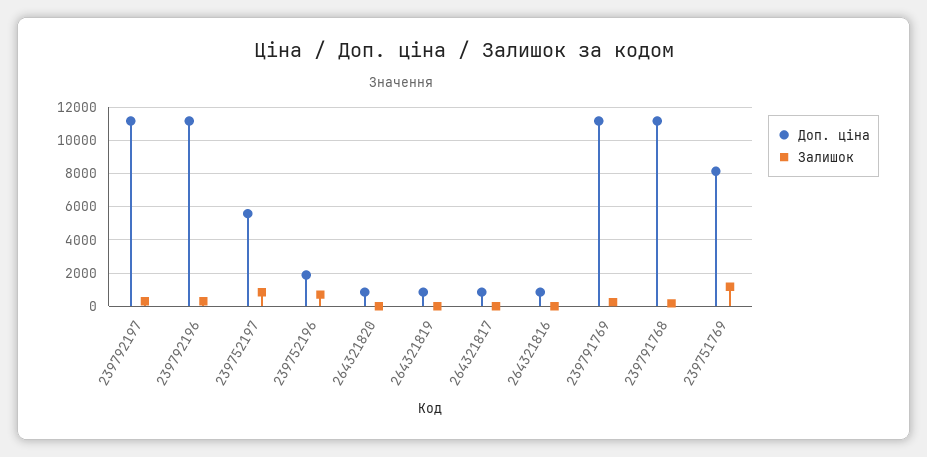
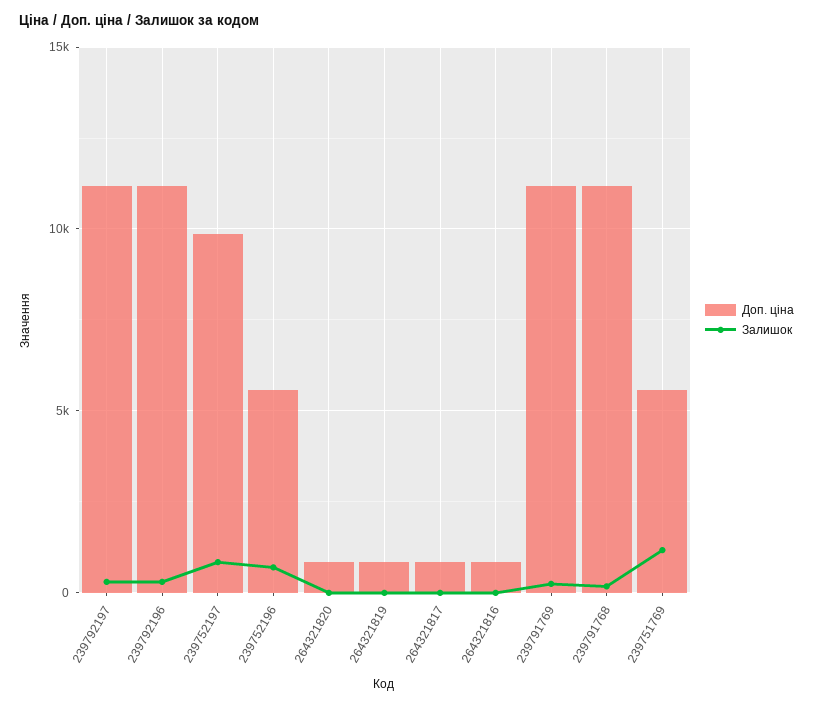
  {
    "Доп. ціна": {
      "239792197": 11000,
      "239792196": 11000,
-     "239752197": 5500,
+     "239752197": 10000,
-     "239752196": 2000,
+     "239752196": 5500,
      "264321820": 1000,
      "264321819": 1000,
      "264321817": 1000,
      "264321816": 1000,
      "239791769": 11000,
      "239791768": 11000,
-     "239751769": 8000
+     "239751769": 5500
    },
    "Залишок": {
      "239792197": 500,
      "239792196": 500,
      "239752197": 1000,
      "239752196": 500,
      "264321820": 0,
      "264321819": 0,
      "264321817": 0,
      "264321816": 0,
      "239791769": 0,
      "239791768": 0,
      "239751769": 1000
    }
  }

